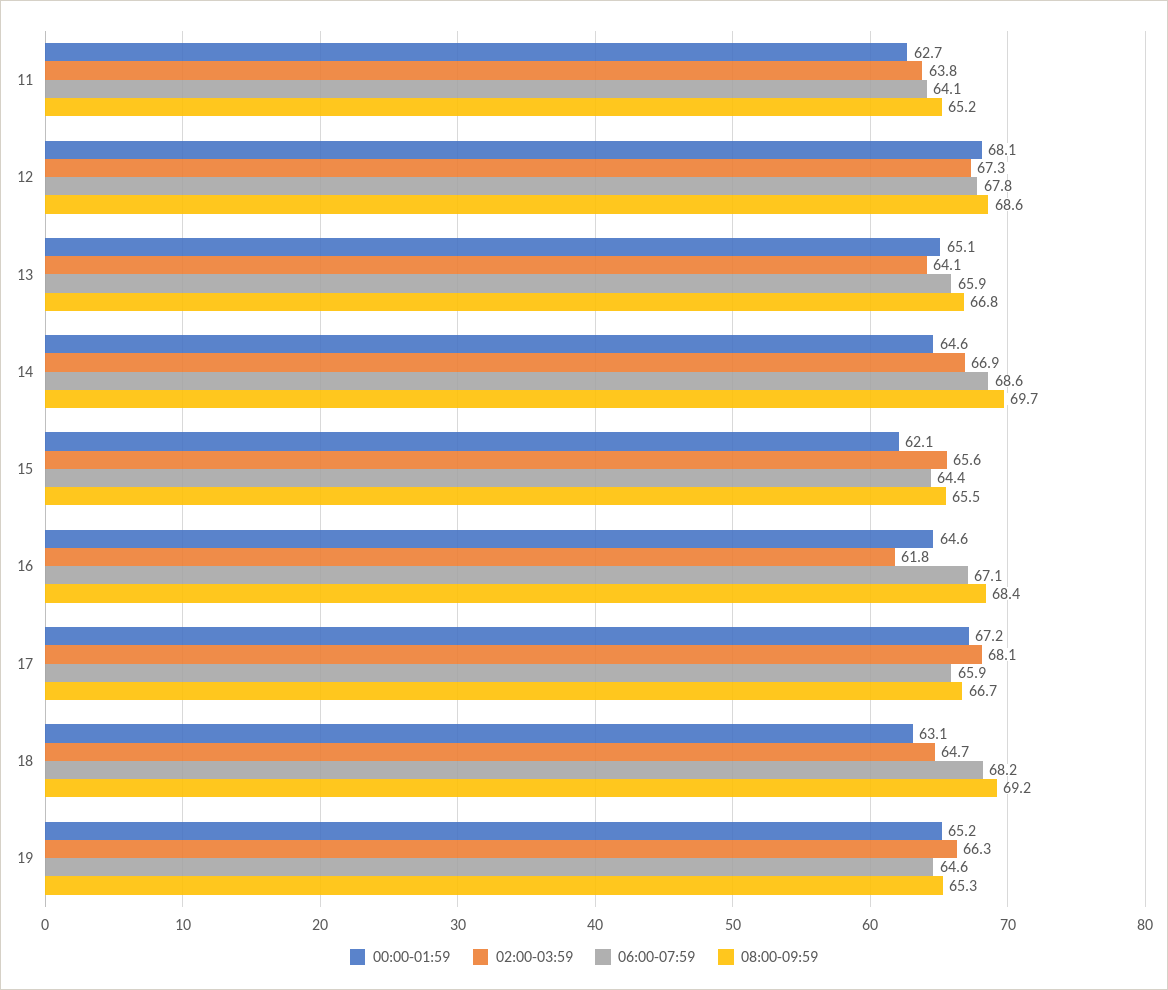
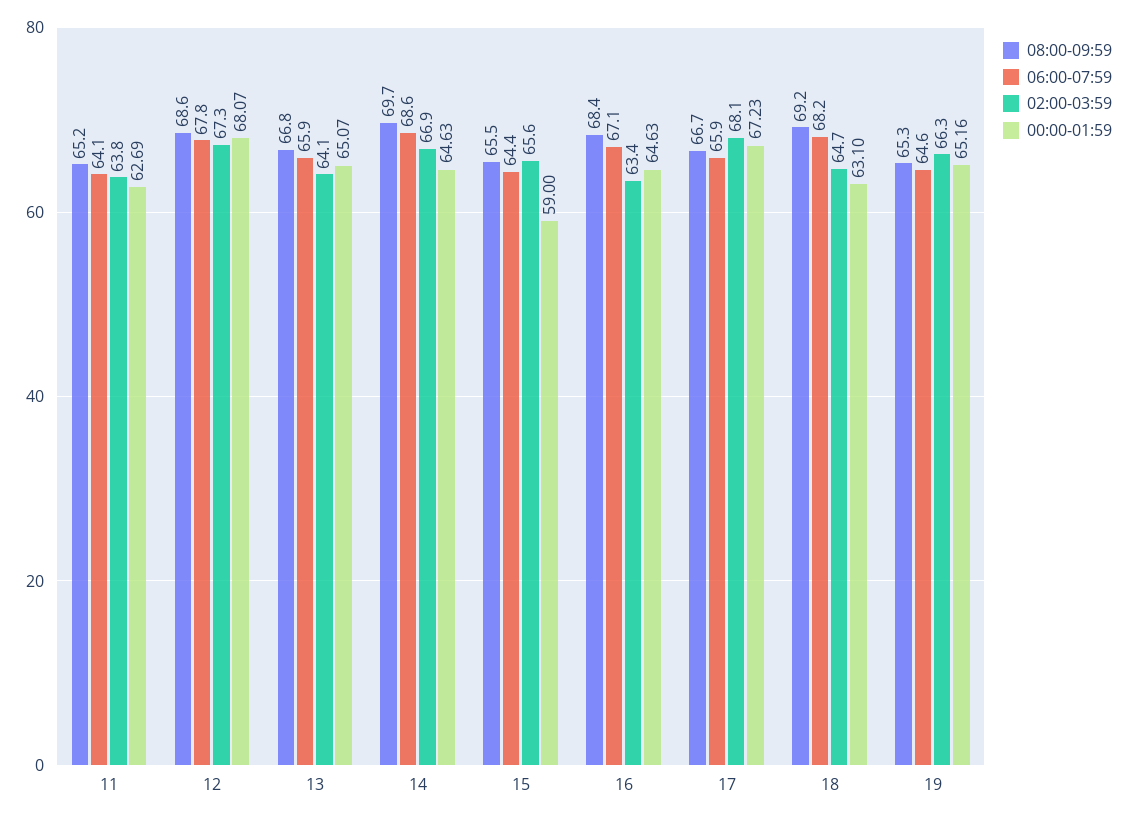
  {
    "00:00-01:59": {
      "11": 62.69,
      "12": 68.07,
      "13": 65.07,
      "14": 64.63,
-     "15": 62.1,
+     "15": 59,
      "16": 64.63,
      "17": 67.23,
      "18": 63.1,
      "19": 65.16
    },
    "02:00-03:59": {
      "11": 63.8,
      "12": 67.3,
      "13": 64.1,
      "14": 66.9,
      "15": 65.6,
-     "16": 61.8,
+     "16": 63.4,
      "17": 68.1,
      "18": 64.7,
      "19": 66.3
    },
    "06:00-07:59": {
      "11": 64.1,
      "12": 67.8,
      "13": 65.9,
      "14": 68.6,
      "15": 64.4,
      "16": 67.1,
      "17": 65.9,
      "18": 68.2,
      "19": 64.6
    },
    "08:00-09:59": {
      "11": 65.2,
      "12": 68.6,
      "13": 66.8,
      "14": 69.7,
      "15": 65.5,
      "16": 68.4,
      "17": 66.7,
      "18": 69.2,
      "19": 65.3
    }
  }

